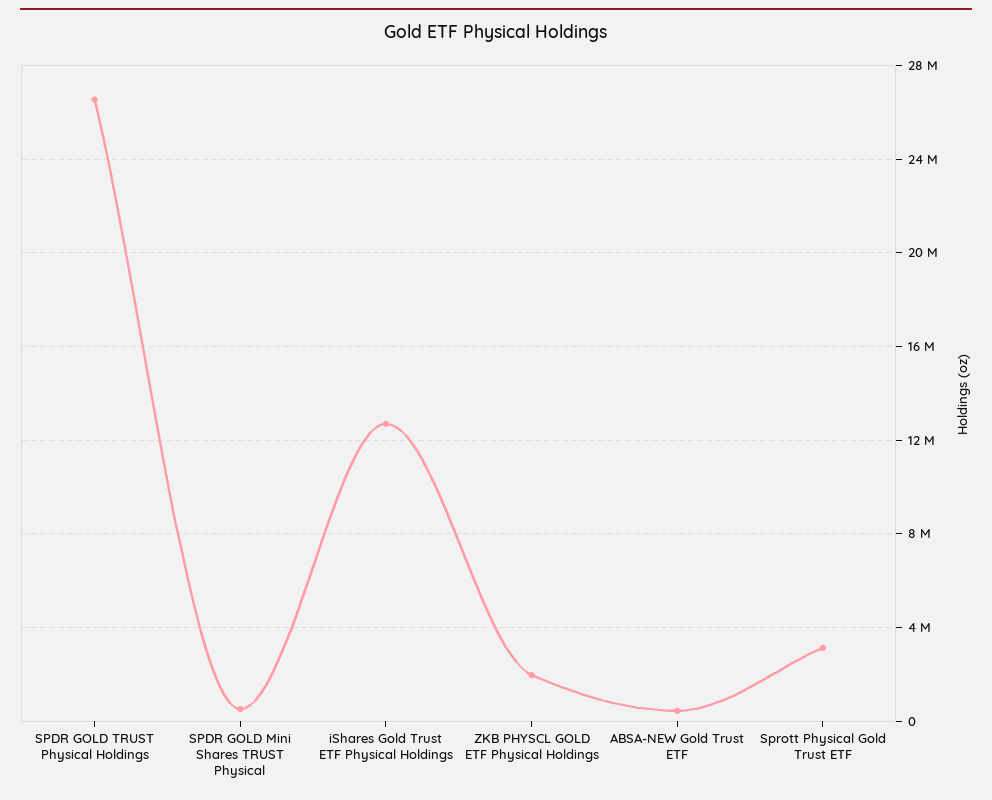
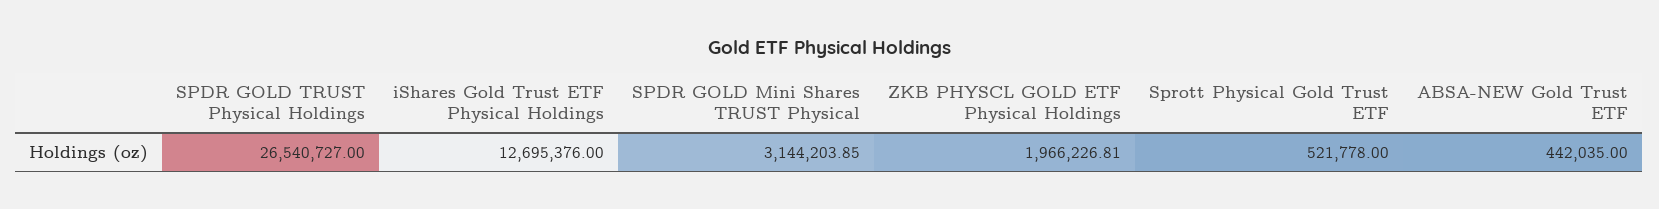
  {
    "SPDR GOLD TRUST Physical Holdings": 26540727,
-   "SPDR GOLD Mini Shares TRUST Physical": 500000,
+   "SPDR GOLD Mini Shares TRUST Physical": 3144203.85,
    "iShares Gold Trust ETF Physical Holdings": 12695376,
    "ZKB PHYSCL GOLD ETF Physical Holdings": 1966226.81,
    "ABSA-NEW Gold Trust ETF": 442035,
-   "Sprott Physical Gold Trust ETF": 3000000
+   "Sprott Physical Gold Trust ETF": 521778
  }

